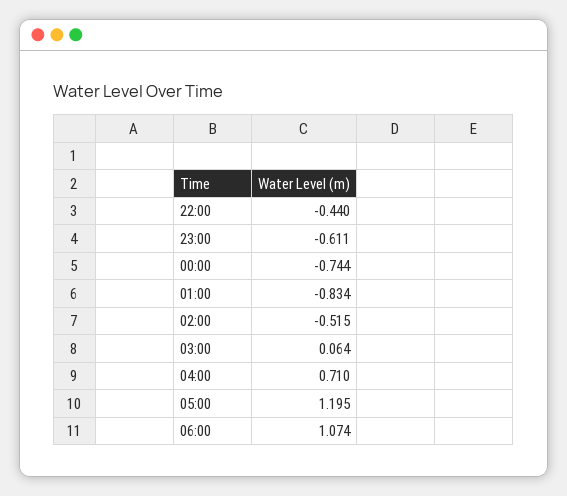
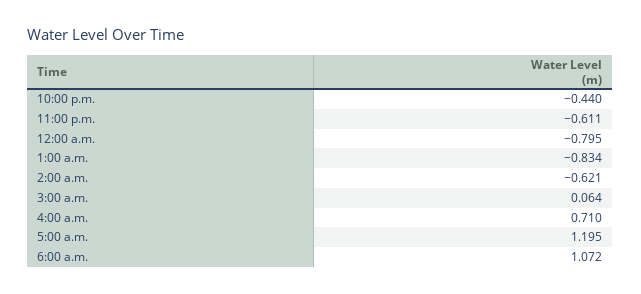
  {
    "22:00": -0.44,
    "23:00": -0.611,
-   "00:00": -0.744,
+   "00:00": -0.795,
    "01:00": -0.834,
-   "02:00": -0.515,
+   "02:00": -0.621,
    "03:00": 0.064,
    "04:00": 0.71,
    "05:00": 1.195,
-   "06:00": 1.074
+   "06:00": 1.072
  }

